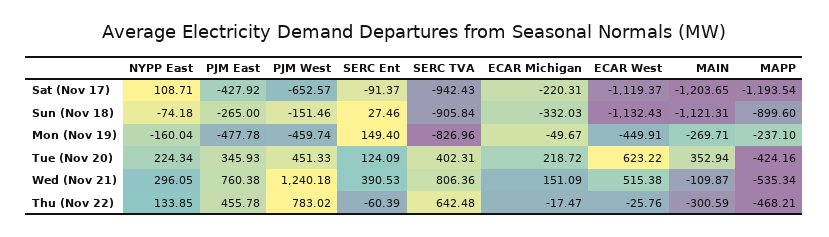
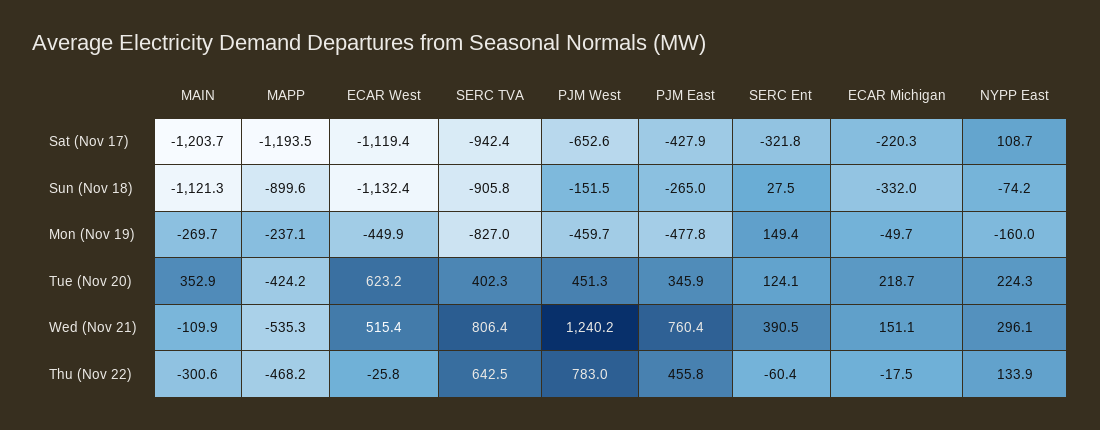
  {
    "NYPP East": {
      "Sat (Nov 17)": 108.71,
      "Sun (Nov 18)": -74.18,
      "Mon (Nov 19)": -160.04,
      "Tue (Nov 20)": 224.34,
      "Wed (Nov 21)": 296.05,
      "Thu (Nov 22)": 133.85
    },
    "PJM East": {
      "Sat (Nov 17)": -427.92,
      "Sun (Nov 18)": -265,
      "Mon (Nov 19)": -477.78,
      "Tue (Nov 20)": 345.93,
      "Wed (Nov 21)": 760.38,
      "Thu (Nov 22)": 455.78
    },
    "PJM West": {
      "Sat (Nov 17)": -652.57,
      "Sun (Nov 18)": -151.46,
      "Mon (Nov 19)": -459.74,
      "Tue (Nov 20)": 451.33,
      "Wed (Nov 21)": 1240.18,
      "Thu (Nov 22)": 783.02
    },
    "SERC Ent": {
-     "Sat (Nov 17)": -91.37,
+     "Sat (Nov 17)": -321.8,
      "Sun (Nov 18)": 27.46,
      "Mon (Nov 19)": 149.4,
      "Tue (Nov 20)": 124.09,
      "Wed (Nov 21)": 390.53,
      "Thu (Nov 22)": -60.39
    },
    "SERC TVA": {
      "Sat (Nov 17)": -942.43,
      "Sun (Nov 18)": -905.84,
      "Mon (Nov 19)": -826.96,
      "Tue (Nov 20)": 402.31,
      "Wed (Nov 21)": 806.36,
      "Thu (Nov 22)": 642.48
    },
    "ECAR Michigan": {
      "Sat (Nov 17)": -220.31,
      "Sun (Nov 18)": -332.03,
      "Mon (Nov 19)": -49.67,
      "Tue (Nov 20)": 218.72,
      "Wed (Nov 21)": 151.09,
      "Thu (Nov 22)": -17.47
    },
    "ECAR West": {
      "Sat (Nov 17)": -1119.37,
      "Sun (Nov 18)": -1132.43,
      "Mon (Nov 19)": -449.91,
      "Tue (Nov 20)": 623.22,
      "Wed (Nov 21)": 515.38,
      "Thu (Nov 22)": -25.76
    },
    "MAIN": {
      "Sat (Nov 17)": -1203.65,
      "Sun (Nov 18)": -1121.31,
      "Mon (Nov 19)": -269.71,
      "Tue (Nov 20)": 352.94,
      "Wed (Nov 21)": -109.87,
      "Thu (Nov 22)": -300.59
    },
    "MAPP": {
      "Sat (Nov 17)": -1193.54,
      "Sun (Nov 18)": -899.6,
      "Mon (Nov 19)": -237.1,
      "Tue (Nov 20)": -424.16,
      "Wed (Nov 21)": -535.34,
      "Thu (Nov 22)": -468.21
    }
  }

